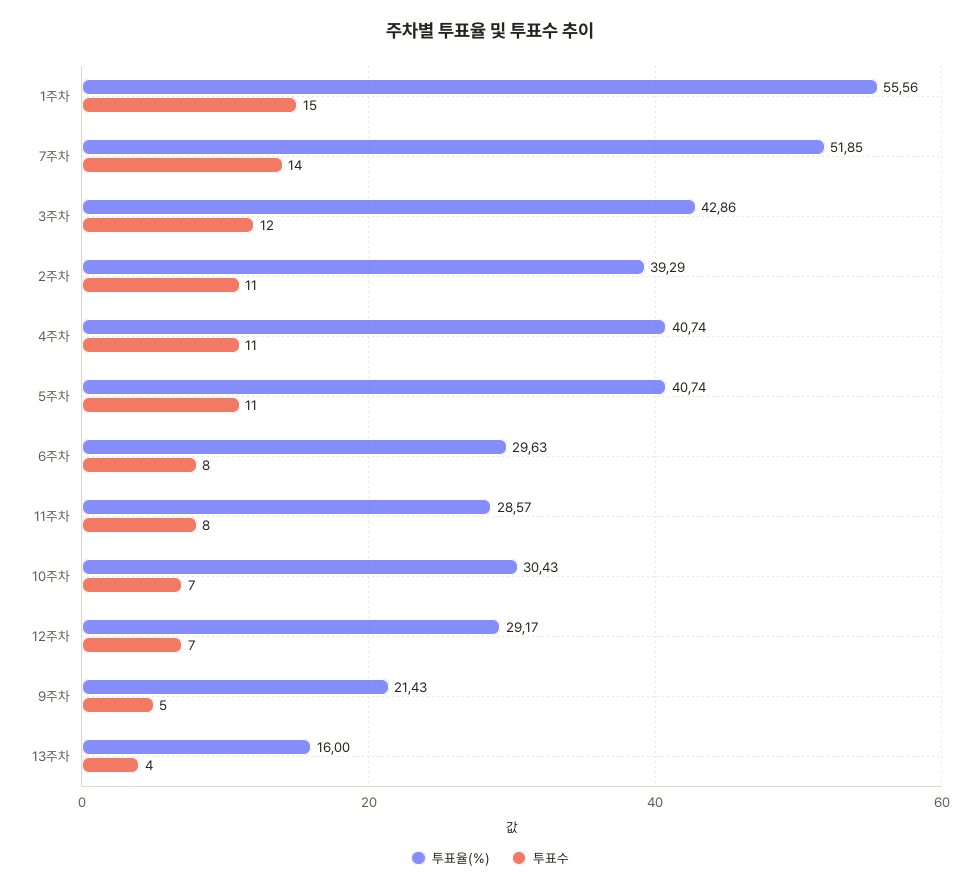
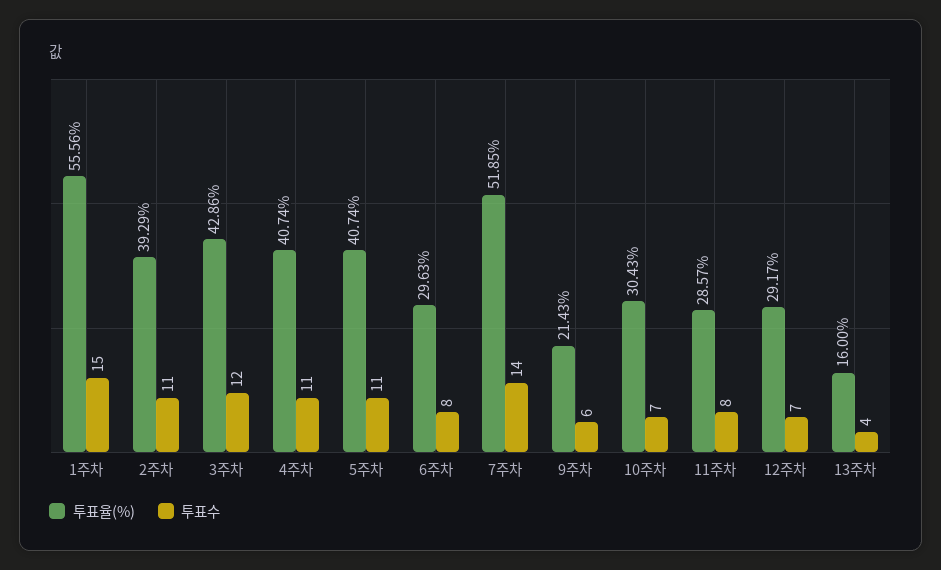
  {
    "투표율(%)": {
      "1주차": 55.56,
      "7주차": 51.85,
      "3주차": 42.86,
      "2주차": 39.29,
      "4주차": 40.74,
      "5주차": 40.74,
      "6주차": 29.63,
      "11주차": 28.57,
      "10주차": 30.43,
      "12주차": 29.17,
      "9주차": 21.43,
      "13주차": 16
    },
    "투표수": {
      "1주차": 15,
      "7주차": 14,
      "3주차": 12,
      "2주차": 11,
      "4주차": 11,
      "5주차": 11,
      "6주차": 8,
      "11주차": 8,
      "10주차": 7,
      "12주차": 7,
-     "9주차": 5,
+     "9주차": 6,
      "13주차": 4
    }
  }

